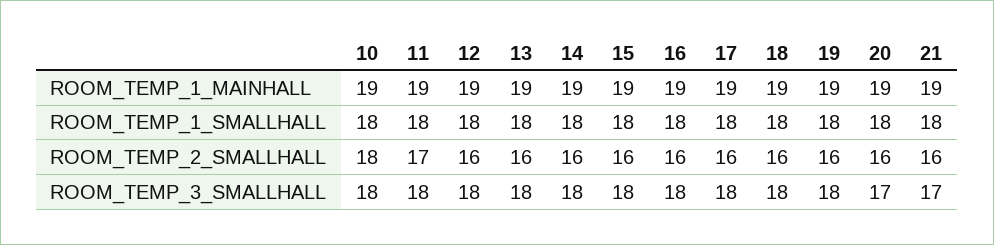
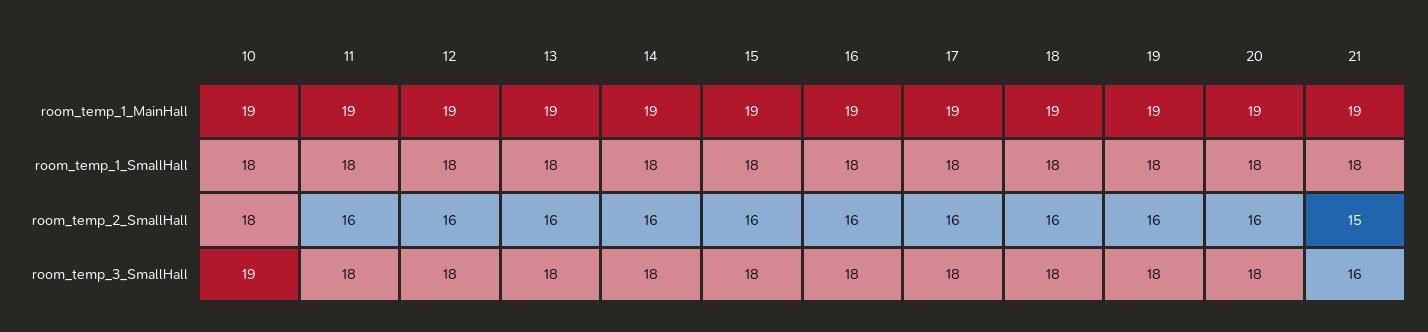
  {
    "10": {
      "ROOM_TEMP_1_MAINHALL": 19,
      "ROOM_TEMP_1_SMALLHALL": 18,
      "ROOM_TEMP_2_SMALLHALL": 18,
-     "ROOM_TEMP_3_SMALLHALL": 18
+     "ROOM_TEMP_3_SMALLHALL": 19
    },
    "11": {
      "ROOM_TEMP_1_MAINHALL": 19,
      "ROOM_TEMP_1_SMALLHALL": 18,
-     "ROOM_TEMP_2_SMALLHALL": 17,
+     "ROOM_TEMP_2_SMALLHALL": 16,
      "ROOM_TEMP_3_SMALLHALL": 18
    },
    "12": {
      "ROOM_TEMP_1_MAINHALL": 19,
      "ROOM_TEMP_1_SMALLHALL": 18,
      "ROOM_TEMP_2_SMALLHALL": 16,
      "ROOM_TEMP_3_SMALLHALL": 18
    },
    "13": {
      "ROOM_TEMP_1_MAINHALL": 19,
      "ROOM_TEMP_1_SMALLHALL": 18,
      "ROOM_TEMP_2_SMALLHALL": 16,
      "ROOM_TEMP_3_SMALLHALL": 18
    },
    "14": {
      "ROOM_TEMP_1_MAINHALL": 19,
      "ROOM_TEMP_1_SMALLHALL": 18,
      "ROOM_TEMP_2_SMALLHALL": 16,
      "ROOM_TEMP_3_SMALLHALL": 18
    },
    "15": {
      "ROOM_TEMP_1_MAINHALL": 19,
      "ROOM_TEMP_1_SMALLHALL": 18,
      "ROOM_TEMP_2_SMALLHALL": 16,
      "ROOM_TEMP_3_SMALLHALL": 18
    },
    "16": {
      "ROOM_TEMP_1_MAINHALL": 19,
      "ROOM_TEMP_1_SMALLHALL": 18,
      "ROOM_TEMP_2_SMALLHALL": 16,
      "ROOM_TEMP_3_SMALLHALL": 18
    },
    "17": {
      "ROOM_TEMP_1_MAINHALL": 19,
      "ROOM_TEMP_1_SMALLHALL": 18,
      "ROOM_TEMP_2_SMALLHALL": 16,
      "ROOM_TEMP_3_SMALLHALL": 18
    },
    "18": {
      "ROOM_TEMP_1_MAINHALL": 19,
      "ROOM_TEMP_1_SMALLHALL": 18,
      "ROOM_TEMP_2_SMALLHALL": 16,
      "ROOM_TEMP_3_SMALLHALL": 18
    },
    "19": {
      "ROOM_TEMP_1_MAINHALL": 19,
      "ROOM_TEMP_1_SMALLHALL": 18,
      "ROOM_TEMP_2_SMALLHALL": 16,
      "ROOM_TEMP_3_SMALLHALL": 18
    },
    "20": {
      "ROOM_TEMP_1_MAINHALL": 19,
      "ROOM_TEMP_1_SMALLHALL": 18,
      "ROOM_TEMP_2_SMALLHALL": 16,
-     "ROOM_TEMP_3_SMALLHALL": 17
+     "ROOM_TEMP_3_SMALLHALL": 18
    },
    "21": {
      "ROOM_TEMP_1_MAINHALL": 19,
      "ROOM_TEMP_1_SMALLHALL": 18,
-     "ROOM_TEMP_2_SMALLHALL": 16,
+     "ROOM_TEMP_2_SMALLHALL": 15,
-     "ROOM_TEMP_3_SMALLHALL": 17
+     "ROOM_TEMP_3_SMALLHALL": 16
    }
  }

